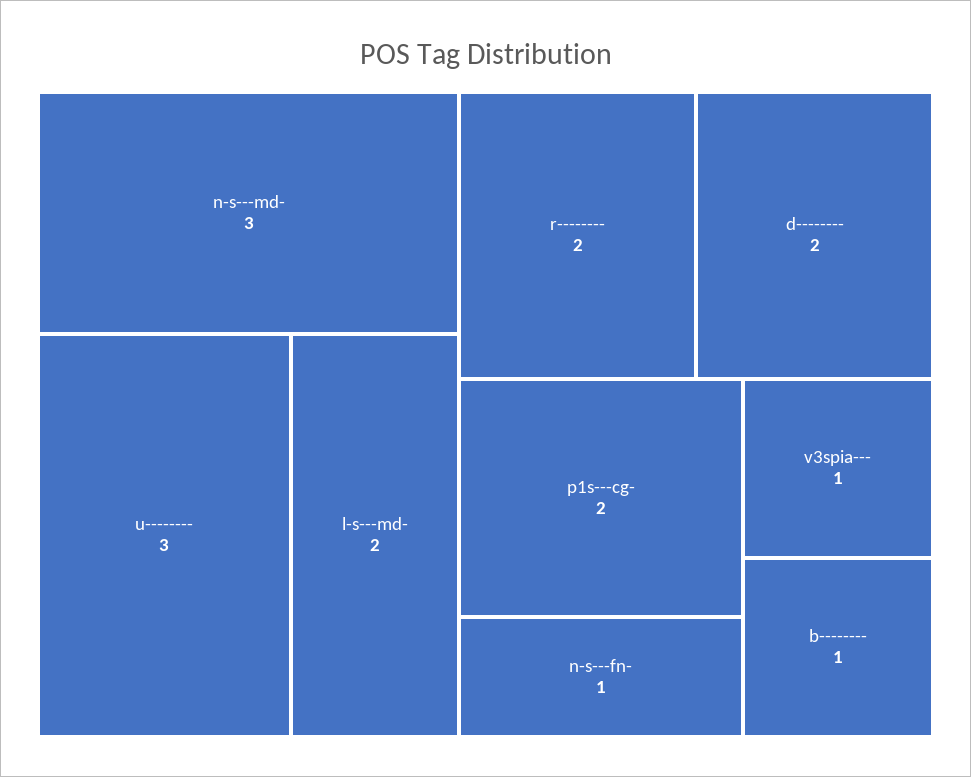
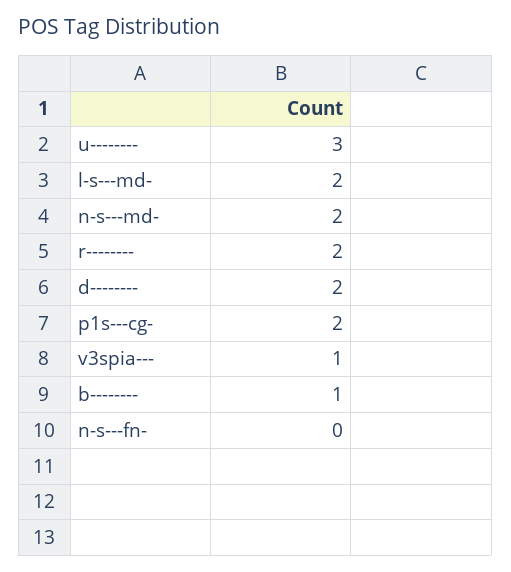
  {
-   "n-s---md-": 3,
+   "n-s---md-": 2,
    "u--------": 3,
    "l-s---md-": 2,
    "r--------": 2,
    "d--------": 2,
    "p1s---cg-": 2,
-   "n-s---fn-": 1,
+   "n-s---fn-": 0,
    "v3spia---": 1,
    "b--------": 1
  }

